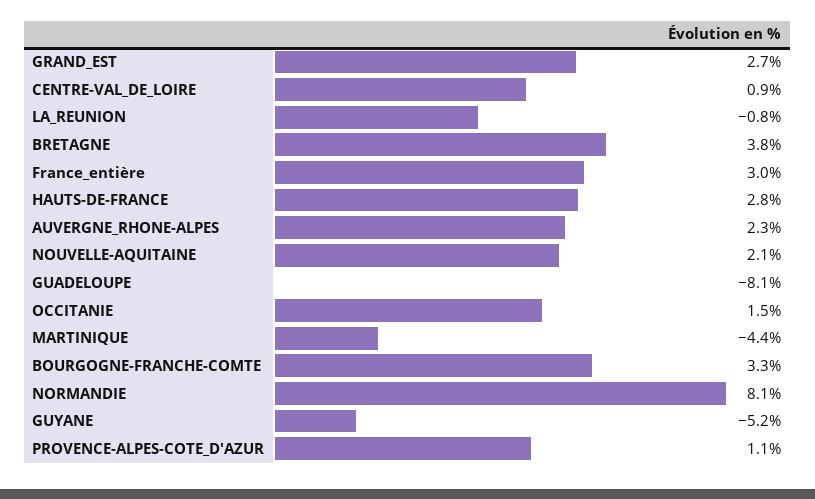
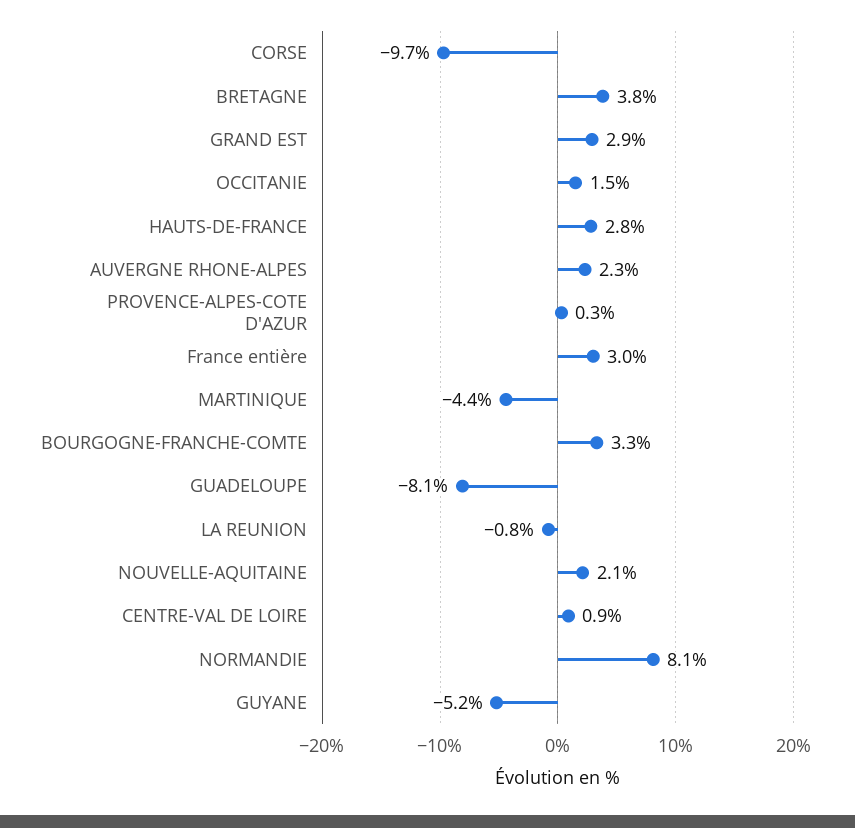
  {
-   "GRAND_EST": 2.7,
+   "GRAND_EST": 2.9,
    "CENTRE-VAL_DE_LOIRE": 0.9,
    "LA_REUNION": -0.8,
    "BRETAGNE": 3.8,
    "France_entière": 3,
    "HAUTS-DE-FRANCE": 2.8,
    "AUVERGNE_RHONE-ALPES": 2.3,
    "NOUVELLE-AQUITAINE": 2.1,
    "GUADELOUPE": -8.1,
    "OCCITANIE": 1.5,
    "MARTINIQUE": -4.4,
    "BOURGOGNE-FRANCHE-COMTE": 3.3,
    "NORMANDIE": 8.1,
    "GUYANE": -5.2,
-   "PROVENCE-ALPES-COTE_D'AZUR": 1.1
+   "PROVENCE-ALPES-COTE_D'AZUR": 0.3,
+   "CORSE": -9.7
  }

